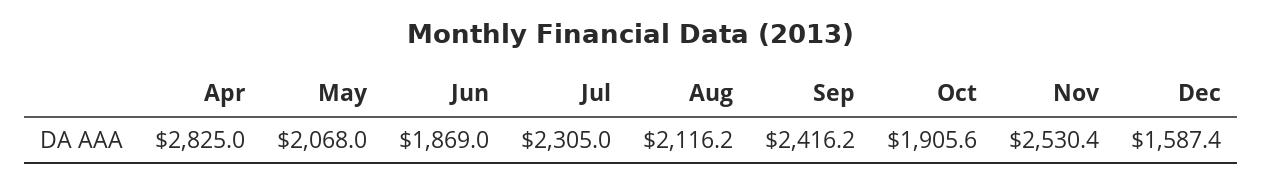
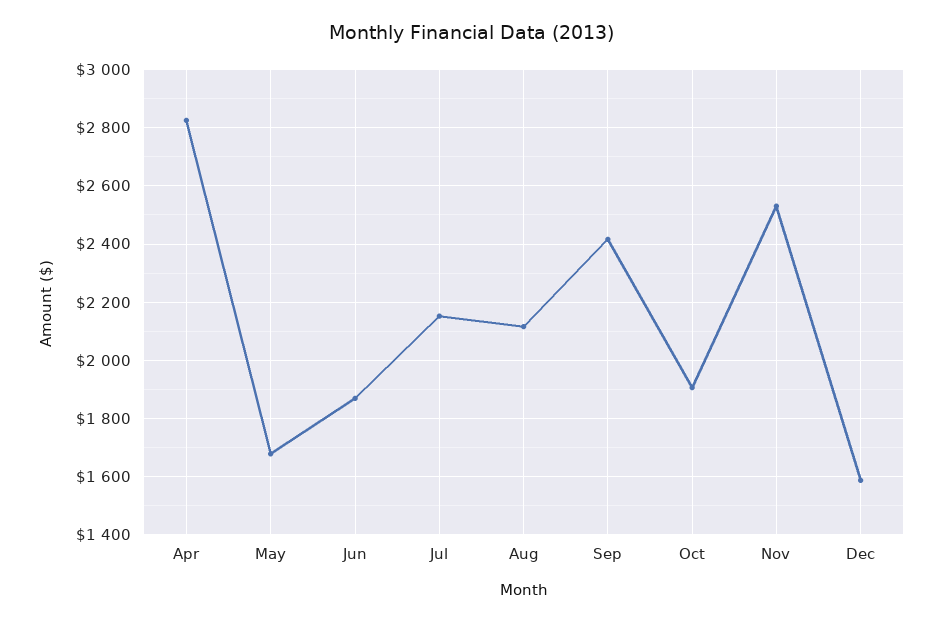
  {
    "Apr": 2825,
-   "May": 2068,
+   "May": 1675,
    "Jun": 1869,
-   "Jul": 2305,
+   "Jul": 2150,
    "Aug": 2116.2,
    "Sep": 2416.2,
    "Oct": 1905.6,
    "Nov": 2530.4,
    "Dec": 1587.4
  }

